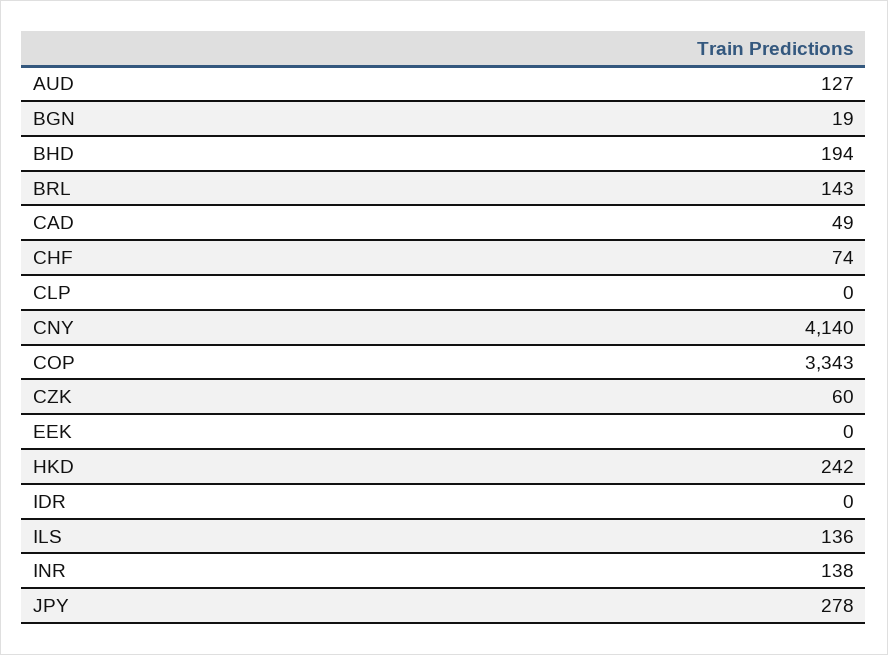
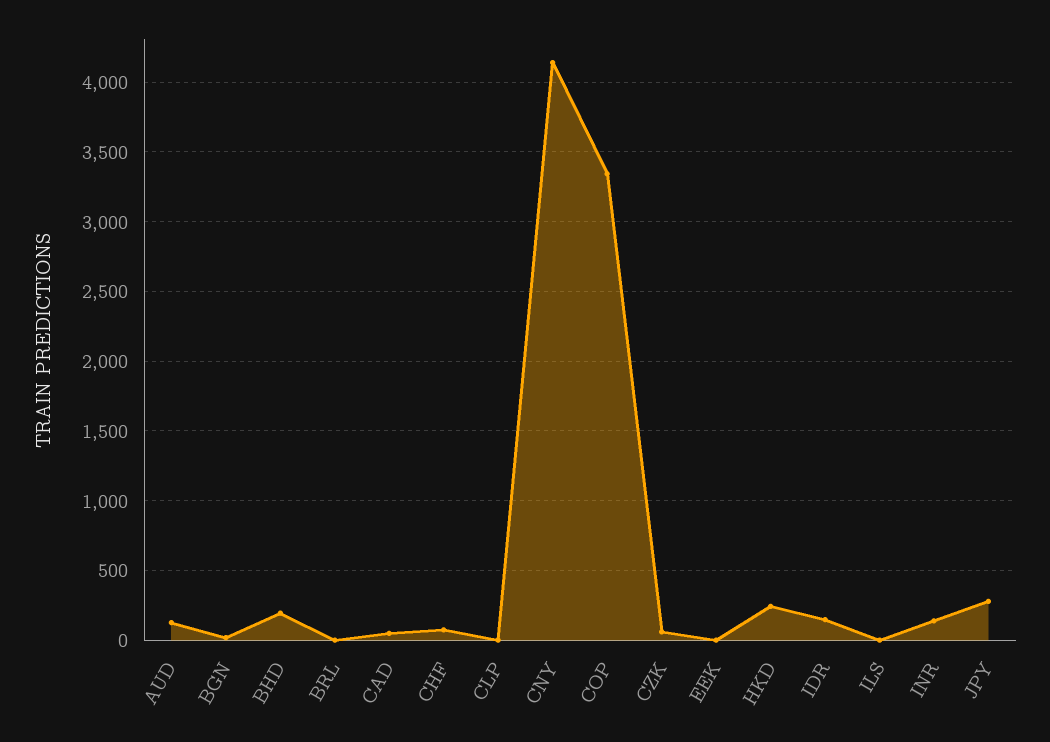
  {
    "AUD": 127,
    "BGN": 19,
    "BHD": 194,
-   "BRL": 143,
+   "BRL": 0,
    "CAD": 49,
    "CHF": 74,
    "CLP": 0,
    "CNY": 4140,
    "COP": 3343,
    "CZK": 60,
    "EEK": 0,
    "HKD": 242,
-   "IDR": 0,
+   "IDR": 150,
-   "ILS": 136,
+   "ILS": 0,
    "INR": 138,
    "JPY": 278
  }

